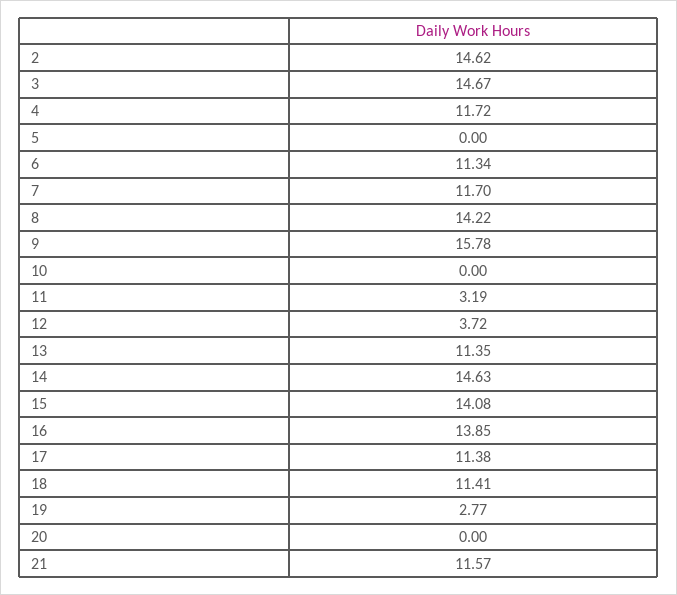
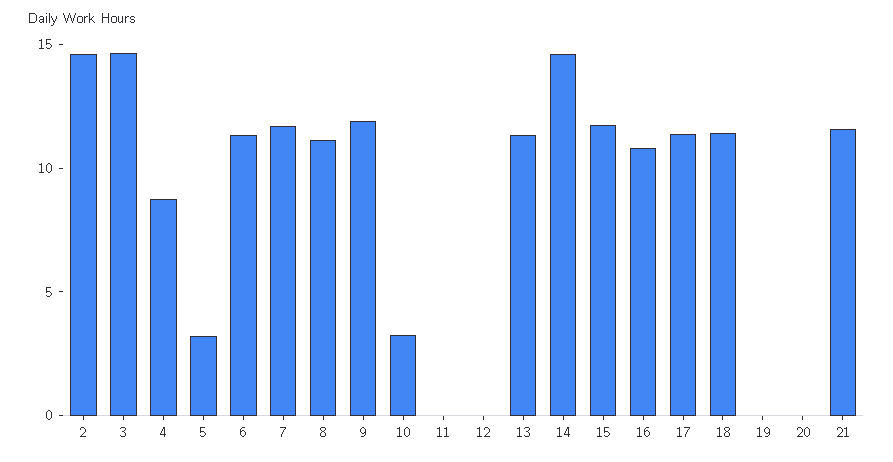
  {
    "2": 14.62,
    "3": 14.67,
-   "4": 11.72,
+   "4": 9,
-   "5": 0,
+   "5": 3,
    "6": 11.34,
    "7": 11.7,
-   "8": 14.22,
+   "8": 11,
-   "9": 15.78,
+   "9": 12,
-   "10": 0,
+   "10": 3,
-   "11": 3.19,
+   "11": 0,
-   "12": 3.72,
+   "12": 0,
    "13": 11.35,
    "14": 14.63,
-   "15": 14.08,
+   "15": 12,
-   "16": 13.85,
+   "16": 11,
    "17": 11.38,
    "18": 11.41,
-   "19": 2.77,
+   "19": 0,
    "20": 0,
    "21": 11.57
  }

